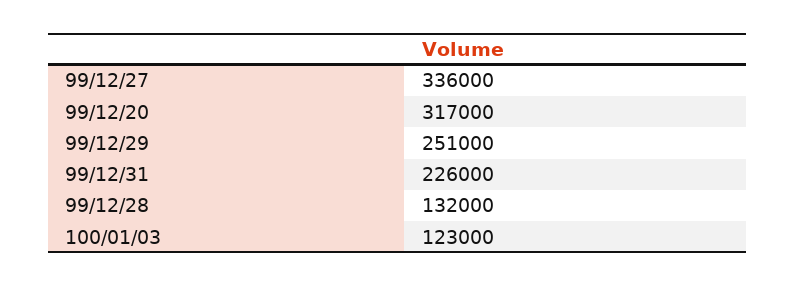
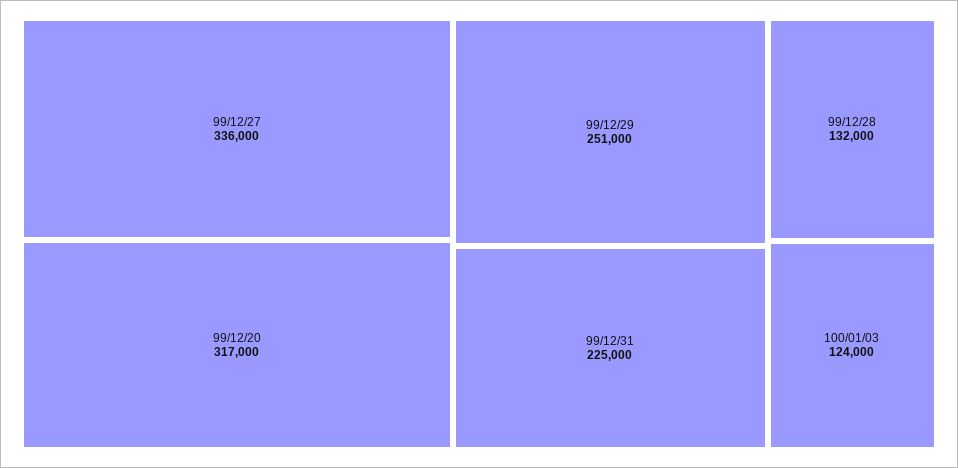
  {
    "99/12/27": 336000,
    "99/12/20": 317000,
    "99/12/29": 251000,
-   "99/12/31": 226000,
+   "99/12/31": 225000,
    "99/12/28": 132000,
-   "100/01/03": 123000
+   "100/01/03": 124000
  }

